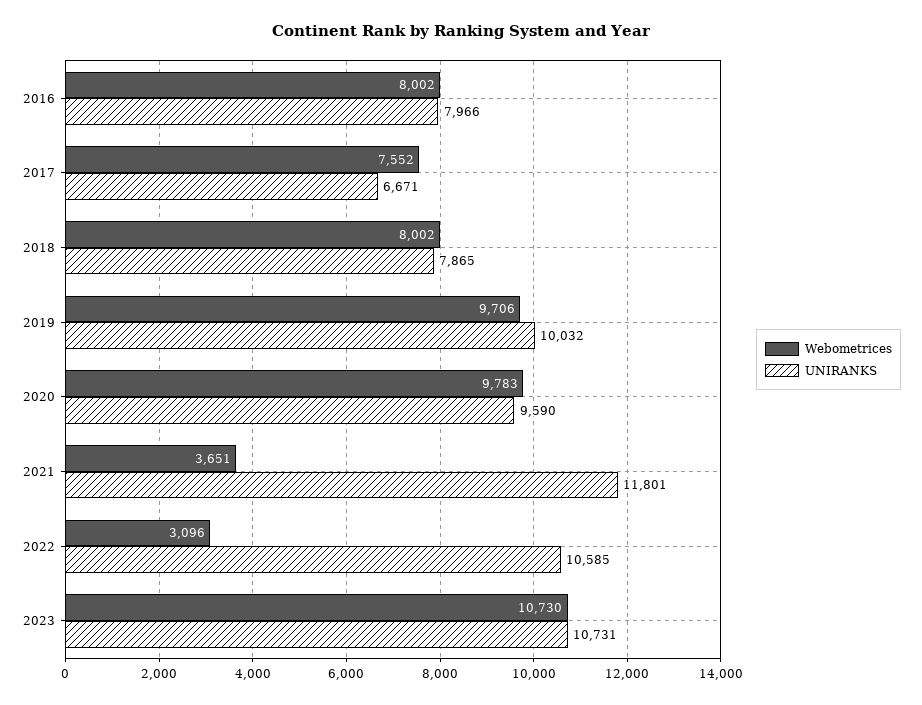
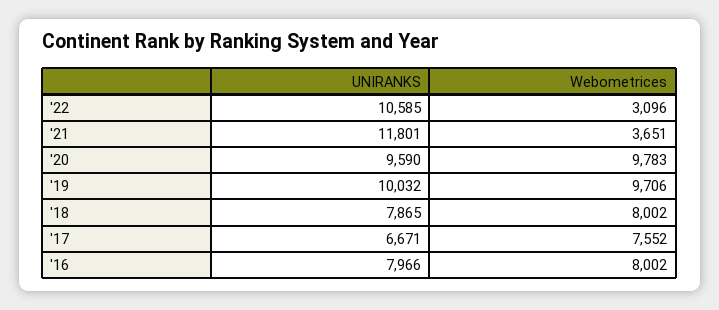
  {
    "Webometrices": {
      "2016": 8002,
      "2017": 7552,
      "2018": 8002,
      "2019": 9706,
      "2020": 9783,
      "2021": 3651,
-     "2022": 3096,
+     "2022": 3096
-     "2023": 10730
    },
    "UNIRANKS": {
      "2016": 7966,
      "2017": 6671,
      "2018": 7865,
      "2019": 10032,
      "2020": 9590,
      "2021": 11801,
-     "2022": 10585,
+     "2022": 10585
-     "2023": 10731
    }
  }

